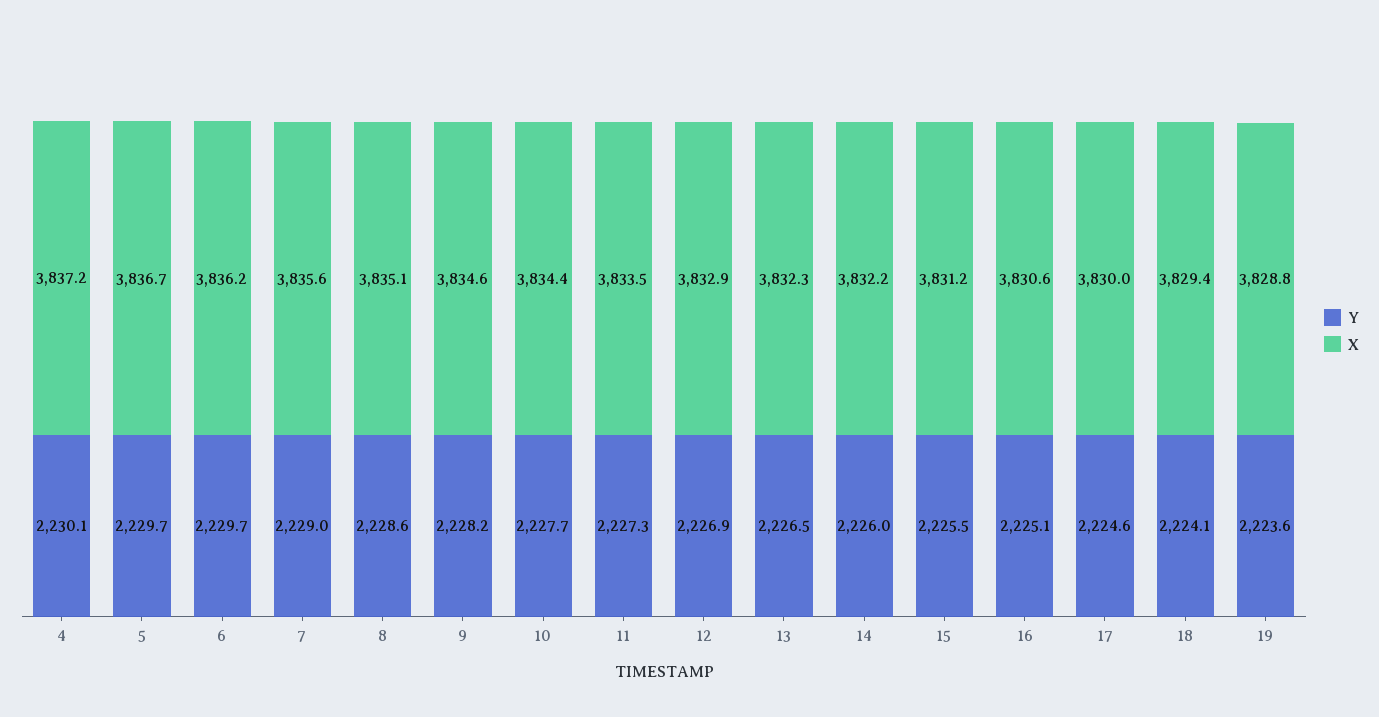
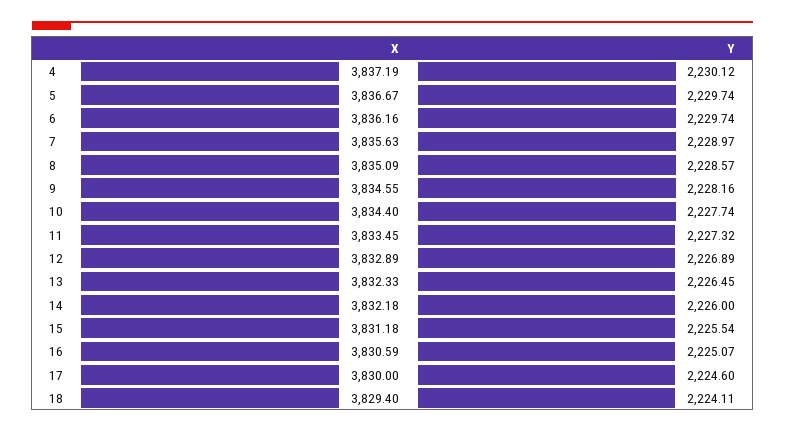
  {
    "Y": {
      "4": 2230.12,
      "5": 2229.74,
      "6": 2229.74,
      "7": 2228.97,
      "8": 2228.57,
      "9": 2228.16,
      "10": 2227.74,
      "11": 2227.32,
      "12": 2226.89,
      "13": 2226.45,
      "14": 2226,
      "15": 2225.54,
      "16": 2225.07,
      "17": 2224.6,
-     "18": 2224.11,
+     "18": 2224.11
-     "19": 2223.6
    },
    "X": {
      "4": 3837.19,
      "5": 3836.67,
      "6": 3836.16,
      "7": 3835.63,
      "8": 3835.09,
      "9": 3834.55,
      "10": 3834.4,
      "11": 3833.45,
      "12": 3832.89,
      "13": 3832.33,
      "14": 3832.18,
      "15": 3831.18,
      "16": 3830.59,
      "17": 3830,
-     "18": 3829.4,
+     "18": 3829.4
-     "19": 3828.8
    }
  }

